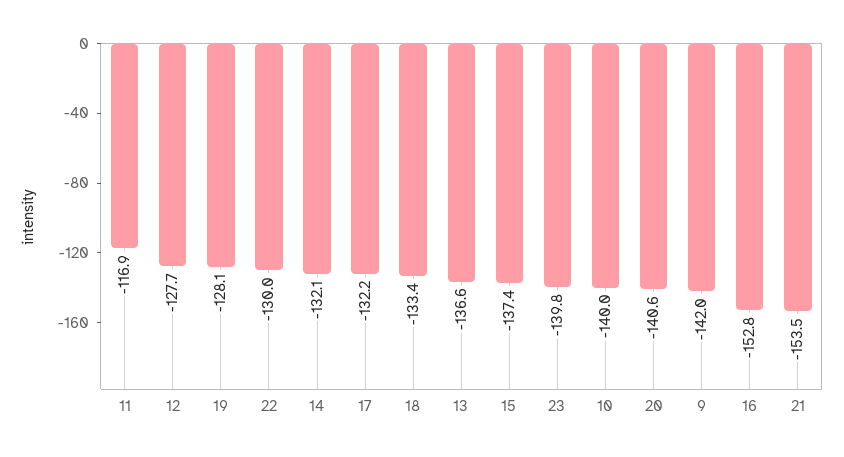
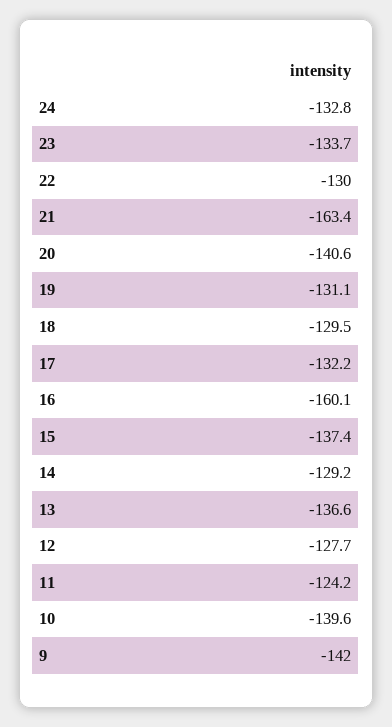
  {
-   "11": -116.9,
+   "11": -124.2,
    "12": -127.7,
-   "19": -128.1,
+   "19": -131.1,
    "22": -130,
-   "14": -132.1,
+   "14": -129.2,
    "17": -132.2,
-   "18": -133.4,
+   "18": -129.5,
    "13": -136.6,
    "15": -137.4,
-   "23": -139.8,
+   "23": -133.7,
-   "10": -140,
+   "10": -139.6,
    "20": -140.6,
    "9": -142,
-   "16": -152.8,
+   "16": -160.1,
-   "21": -153.5
+   "21": -163.4,
+   "24": -132.8
  }

